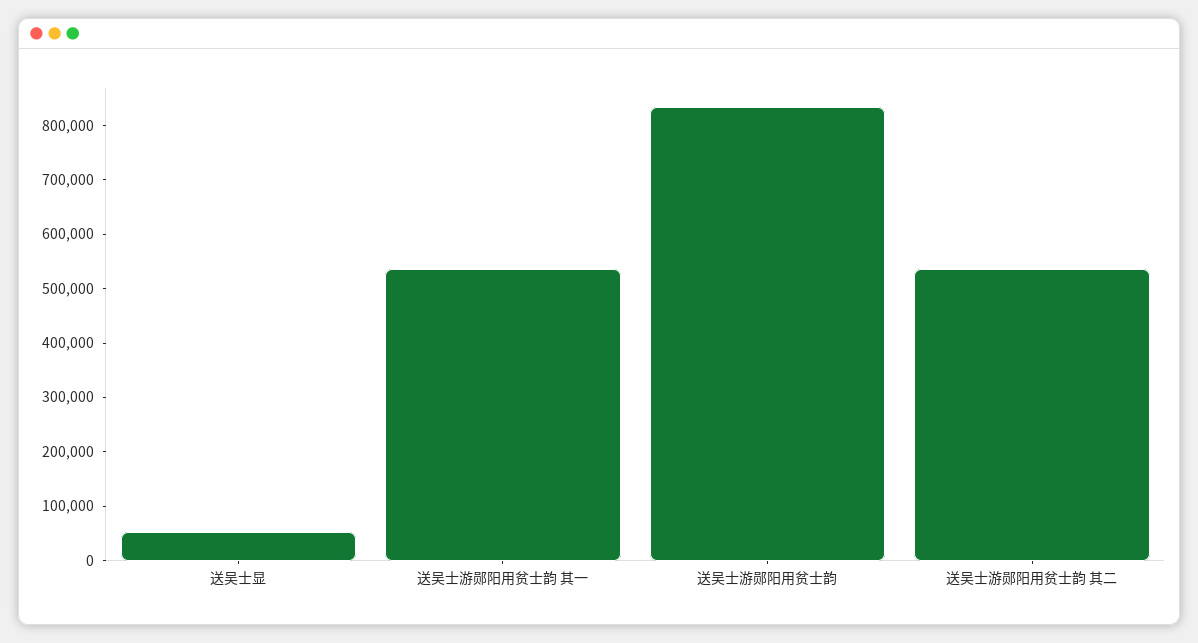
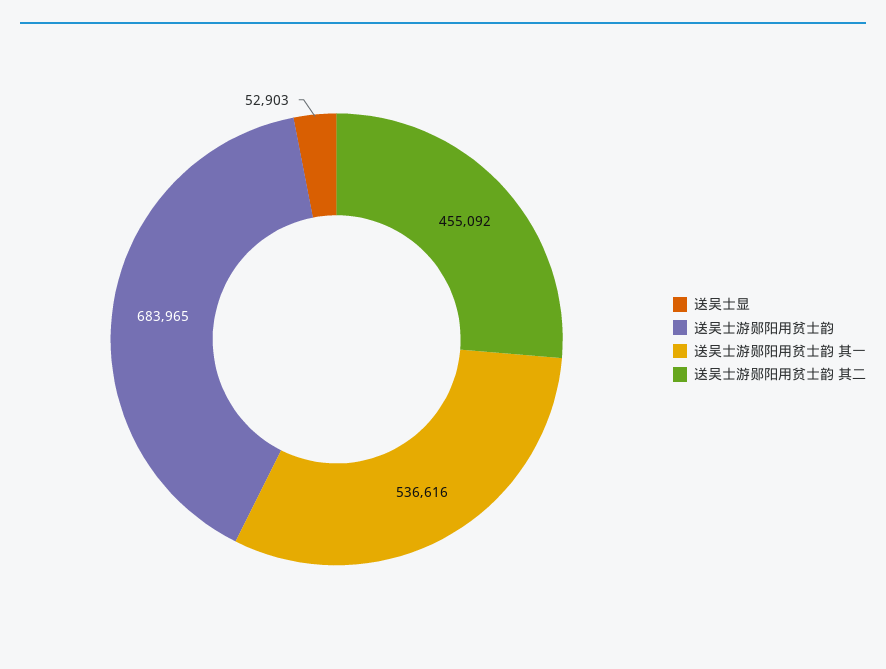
  {
    "送吴士显": 52903,
    "送吴士游郧阳用贫士韵 其一": 536616,
-   "送吴士游郧阳用贫士韵": 840000,
+   "送吴士游郧阳用贫士韵": 683965,
-   "送吴士游郧阳用贫士韵 其二": 540000
+   "送吴士游郧阳用贫士韵 其二": 455092
  }

